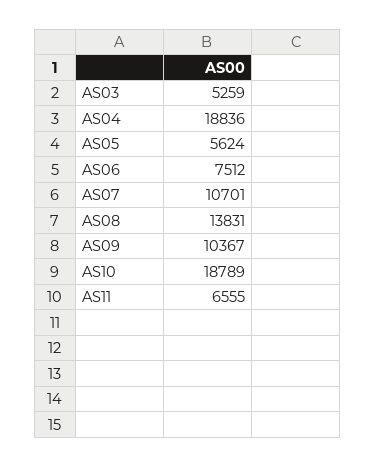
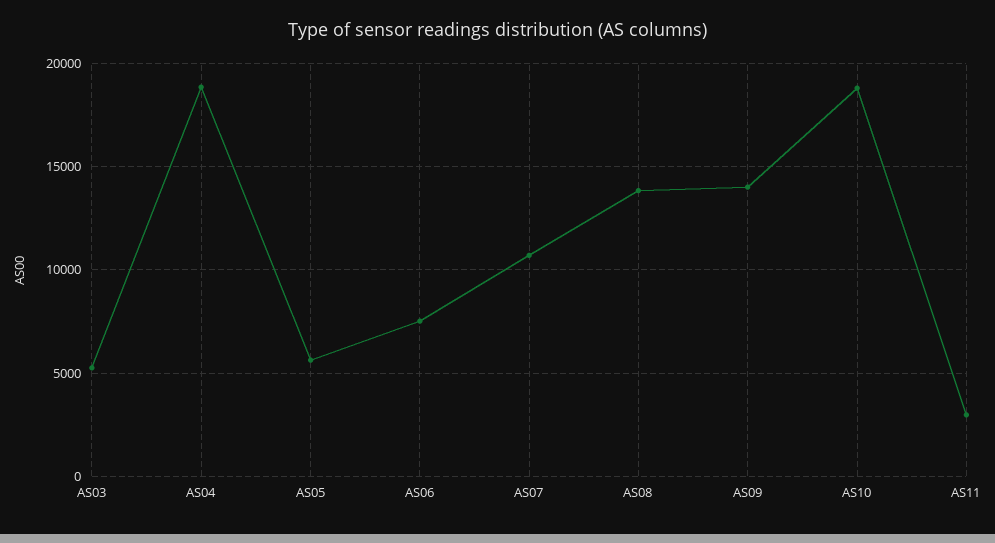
  {
    "AS03": 5259,
    "AS04": 18836,
    "AS05": 5624,
    "AS06": 7512,
    "AS07": 10701,
    "AS08": 13831,
-   "AS09": 10367,
+   "AS09": 14000,
    "AS10": 18789,
-   "AS11": 6555
+   "AS11": 3000
  }

